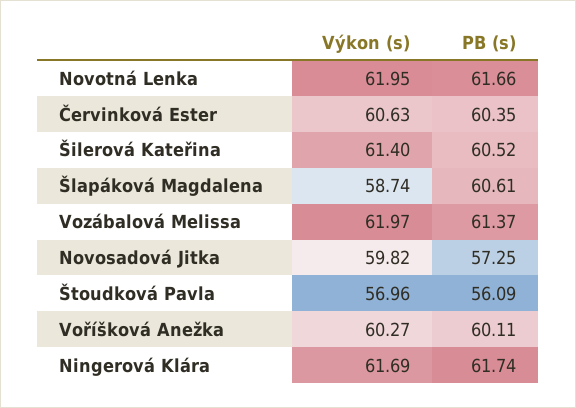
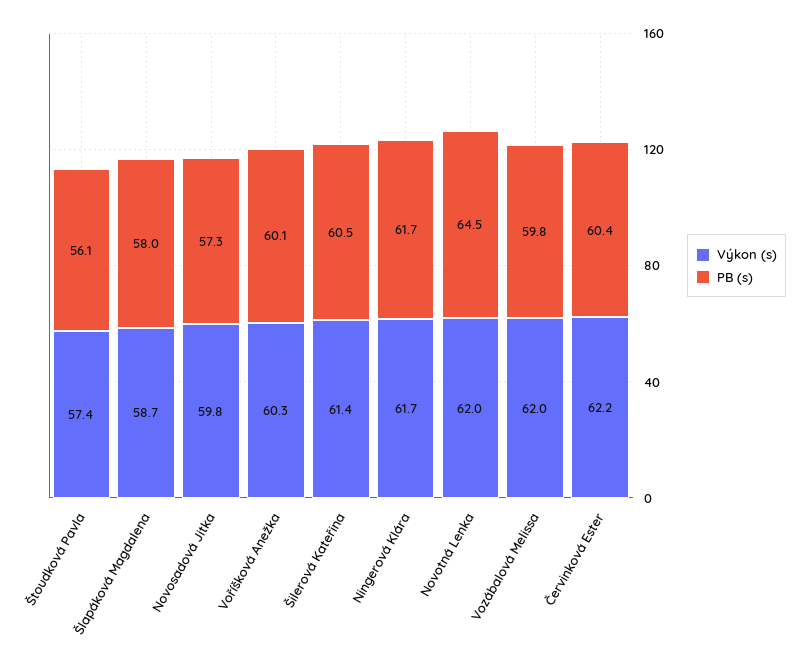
  {
    "Výkon (s)": {
      "Novotná Lenka": 61.95,
-     "Červinková Ester": 60.63,
+     "Červinková Ester": 62.2,
      "Šilerová Kateřina": 61.4,
      "Šlapáková Magdalena": 58.74,
      "Vozábalová Melissa": 61.97,
      "Novosadová Jitka": 59.82,
-     "Štoudková Pavla": 56.96,
+     "Štoudková Pavla": 57.4,
      "Voříšková Anežka": 60.27,
      "Ningerová Klára": 61.69
    },
    "PB (s)": {
-     "Novotná Lenka": 61.66,
+     "Novotná Lenka": 64.5,
      "Červinková Ester": 60.35,
      "Šilerová Kateřina": 60.52,
-     "Šlapáková Magdalena": 60.61,
+     "Šlapáková Magdalena": 58,
-     "Vozábalová Melissa": 61.37,
+     "Vozábalová Melissa": 59.8,
      "Novosadová Jitka": 57.25,
      "Štoudková Pavla": 56.09,
      "Voříšková Anežka": 60.11,
      "Ningerová Klára": 61.74
    }
  }

